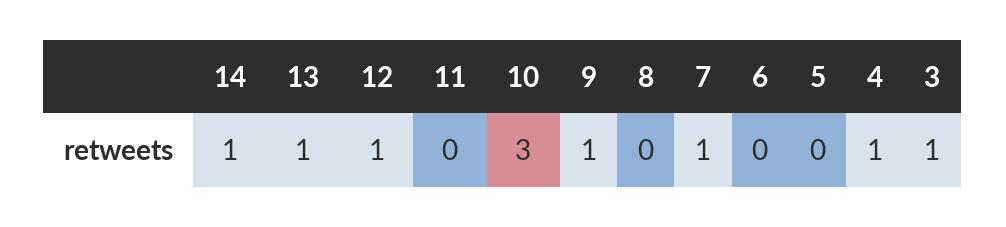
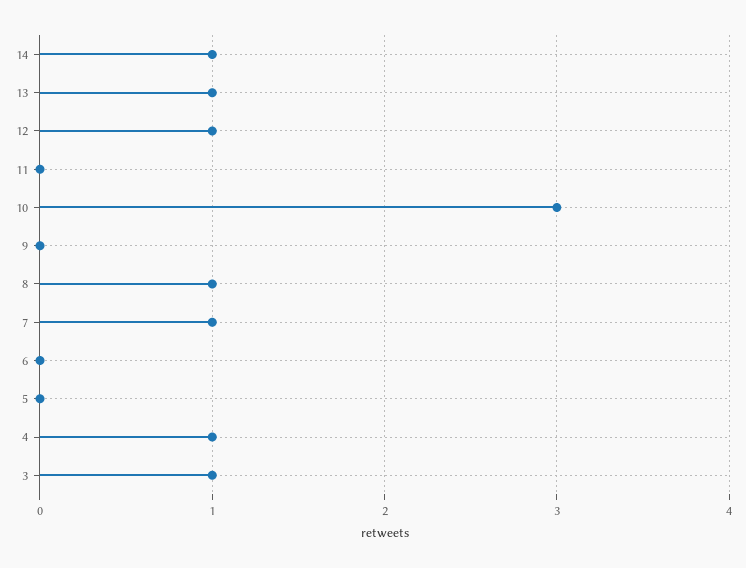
  {
    "14": 1,
    "13": 1,
    "12": 1,
    "11": 0,
    "10": 3,
-   "9": 1,
+   "9": 0,
-   "8": 0,
+   "8": 1,
    "7": 1,
    "6": 0,
    "5": 0,
    "4": 1,
    "3": 1
  }

